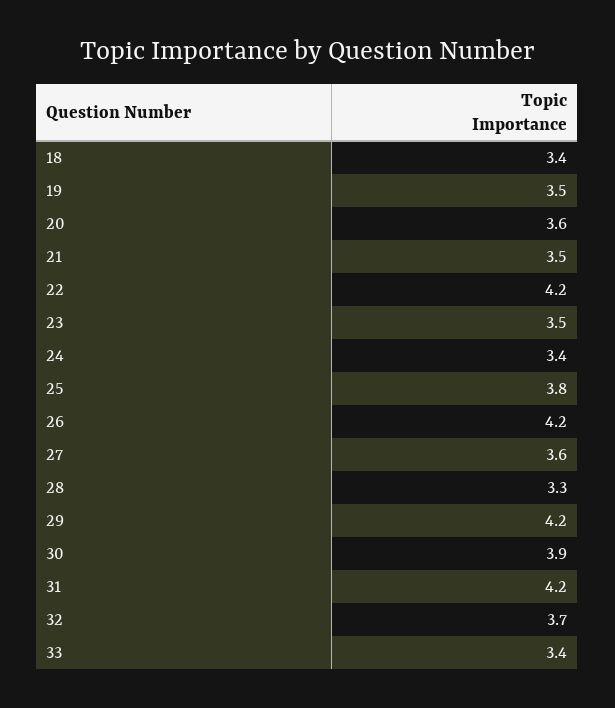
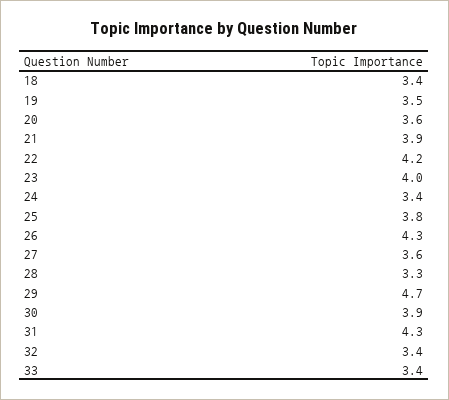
  {
    "18": 3.4,
    "19": 3.5,
    "20": 3.6,
-   "21": 3.5,
+   "21": 3.9,
    "22": 4.2,
-   "23": 3.5,
+   "23": 4,
    "24": 3.4,
    "25": 3.8,
-   "26": 4.2,
+   "26": 4.3,
    "27": 3.6,
    "28": 3.3,
-   "29": 4.2,
+   "29": 4.7,
    "30": 3.9,
-   "31": 4.2,
+   "31": 4.3,
-   "32": 3.7,
+   "32": 3.4,
    "33": 3.4
  }

